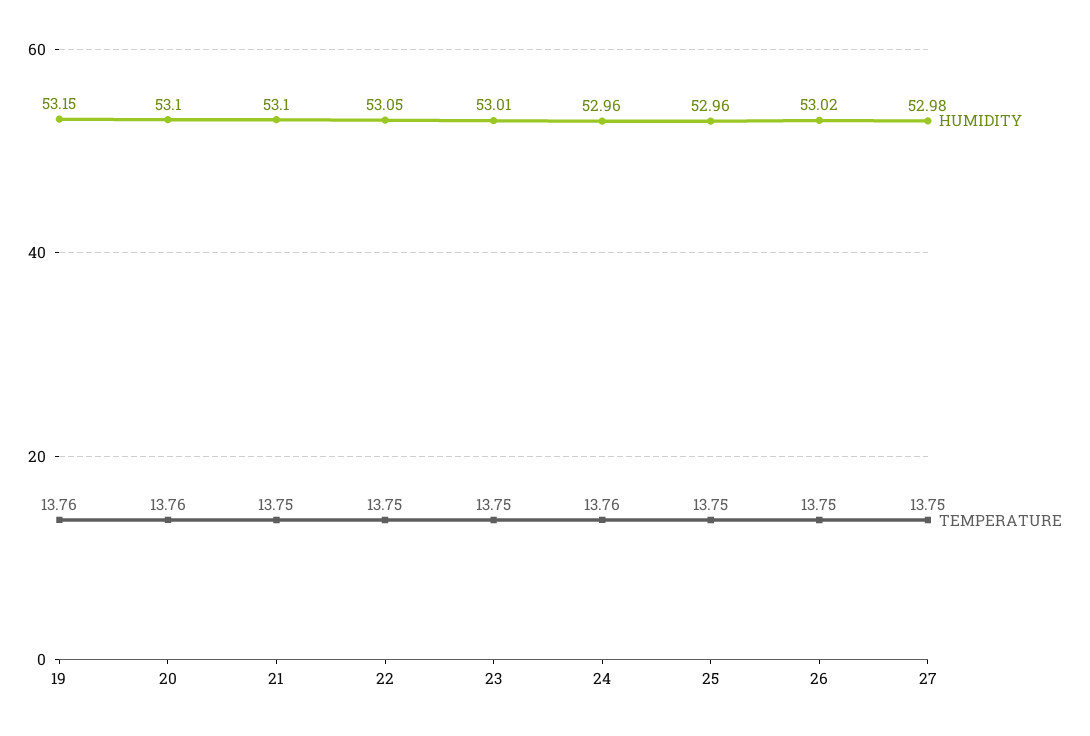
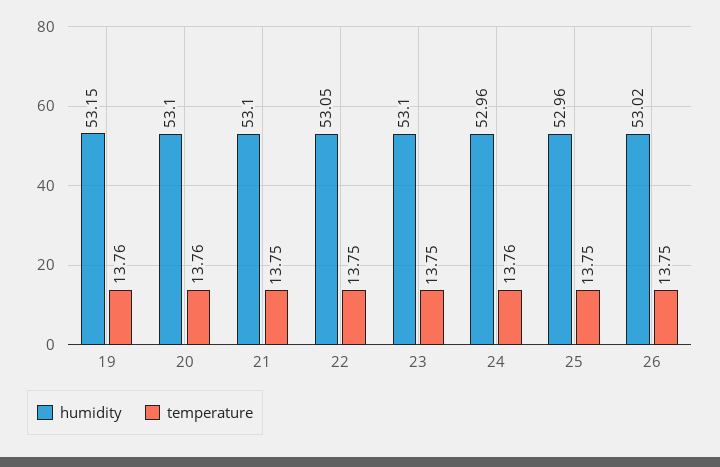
  {
    "HUMIDITY": {
      "19": 53.15,
      "20": 53.1,
      "21": 53.1,
      "22": 53.05,
-     "23": 53.01,
+     "23": 53.1,
      "24": 52.96,
      "25": 52.96,
-     "26": 53.02,
+     "26": 53.02
-     "27": 52.98
    },
    "TEMPERATURE": {
      "19": 13.76,
      "20": 13.76,
      "21": 13.75,
      "22": 13.75,
      "23": 13.75,
      "24": 13.76,
      "25": 13.75,
-     "26": 13.75,
+     "26": 13.75
-     "27": 13.75
    }
  }

